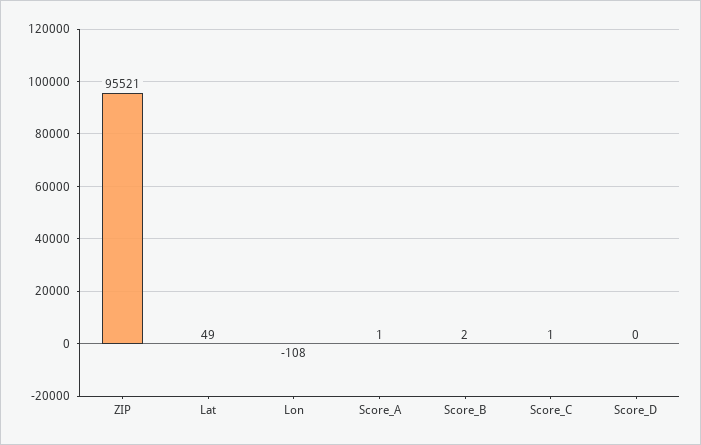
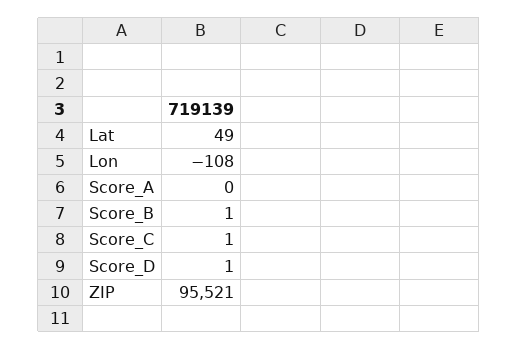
  {
    "ZIP": 95521,
    "Lat": 49,
    "Lon": -108,
-   "Score_A": 1,
+   "Score_A": 0,
-   "Score_B": 2,
+   "Score_B": 1,
    "Score_C": 1,
-   "Score_D": 0
+   "Score_D": 1
  }

